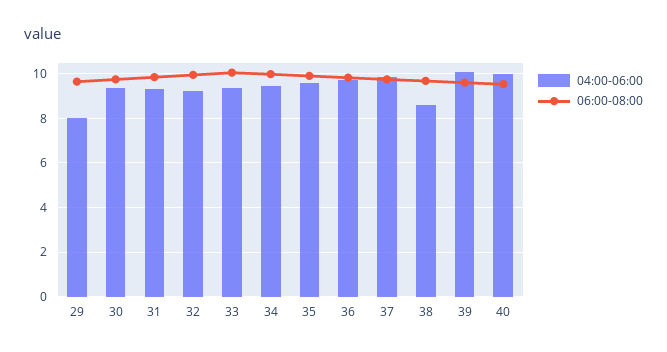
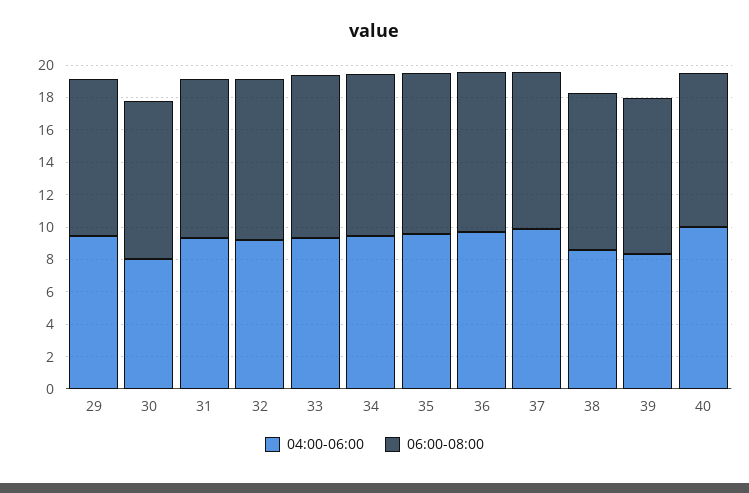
  {
    "04:00-06:00": {
-     "29": 8,
+     "29": 9.5,
-     "30": 9.5,
+     "30": 8,
      "31": 9.5,
      "32": 9,
      "33": 9.5,
      "34": 9.5,
      "35": 9.5,
      "36": 9.5,
      "37": 10,
      "38": 8.5,
-     "39": 10,
+     "39": 8.5,
      "40": 10
    },
    "06:00-08:00": {
      "29": 9.5,
      "30": 10,
      "31": 10,
      "32": 10,
      "33": 10,
      "34": 10,
      "35": 10,
      "36": 10,
      "37": 10,
      "38": 9.5,
      "39": 9.5,
      "40": 9.5
    }
  }

